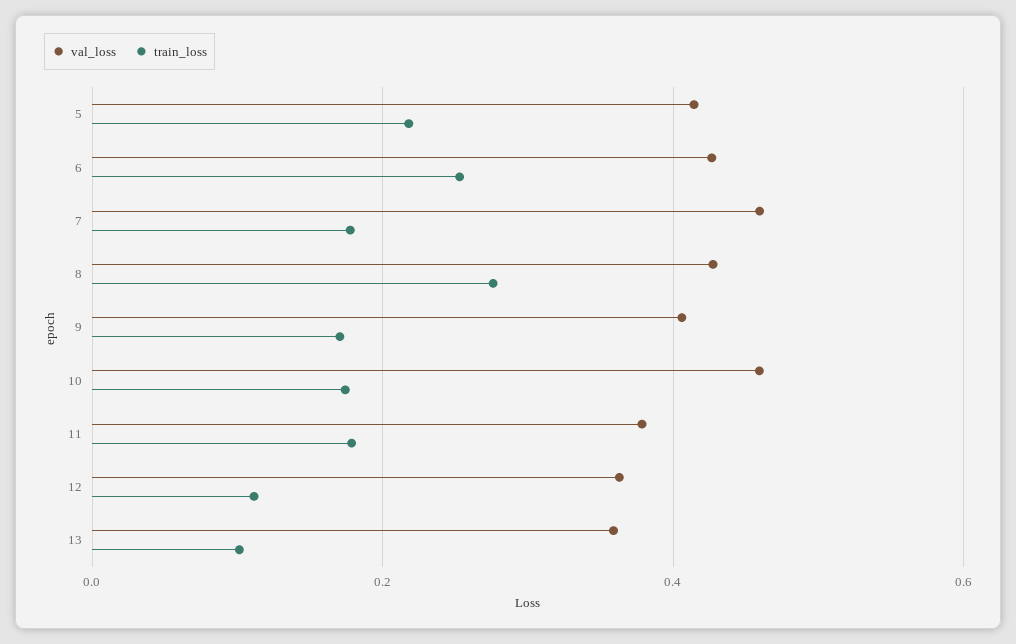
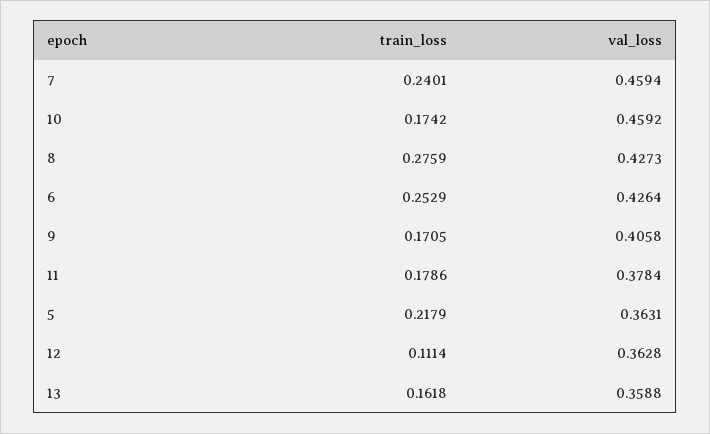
  {
    "val_loss": {
-     "5": 0.42,
+     "5": 0.3631,
      "6": 0.4264,
      "7": 0.4594,
      "8": 0.4273,
      "9": 0.4058,
      "10": 0.4592,
      "11": 0.3784,
      "12": 0.3628,
      "13": 0.3588
    },
    "train_loss": {
      "5": 0.2179,
      "6": 0.2529,
-     "7": 0.18,
+     "7": 0.2401,
      "8": 0.2759,
      "9": 0.1705,
      "10": 0.1742,
      "11": 0.1786,
      "12": 0.1114,
-     "13": 0.1
+     "13": 0.1618
    }
  }

